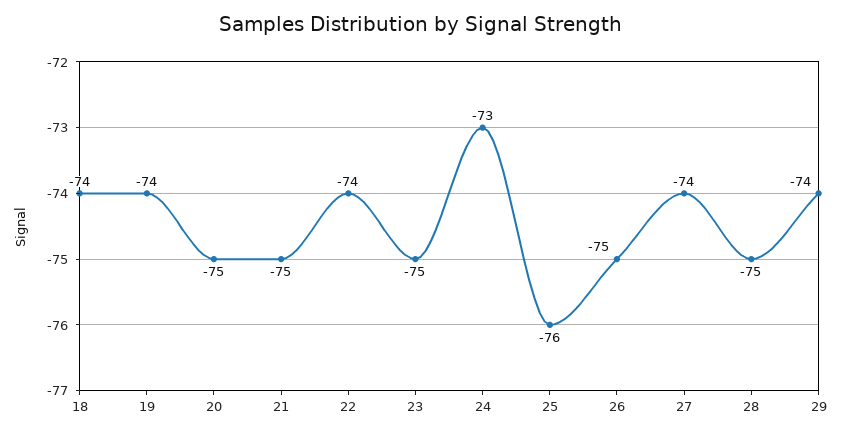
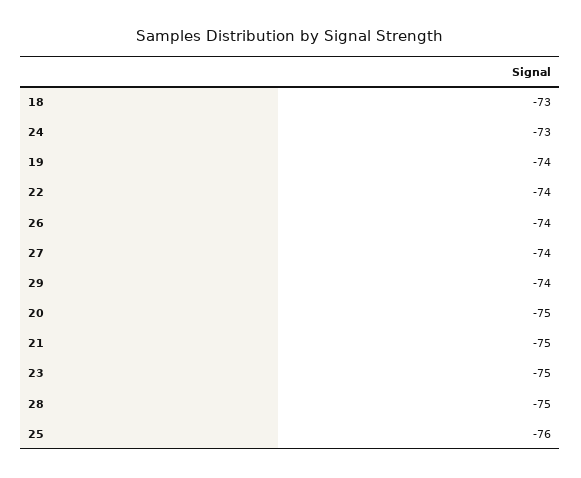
  {
-   "18": -74,
+   "18": -73,
    "19": -74,
    "20": -75,
    "21": -75,
    "22": -74,
    "23": -75,
    "24": -73,
    "25": -76,
-   "26": -75,
+   "26": -74,
    "27": -74,
    "28": -75,
    "29": -74
  }

